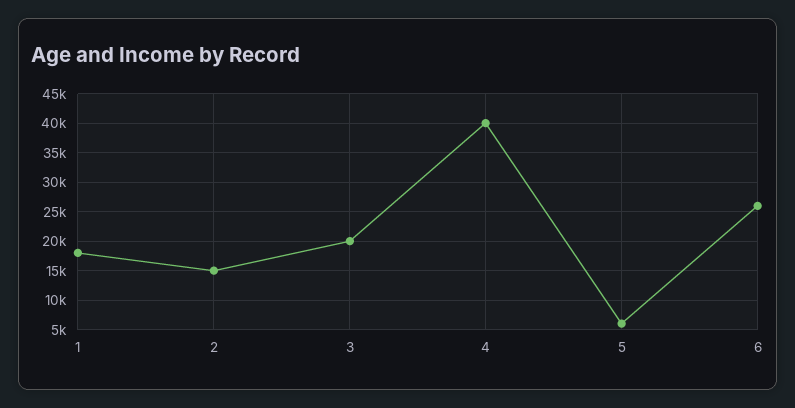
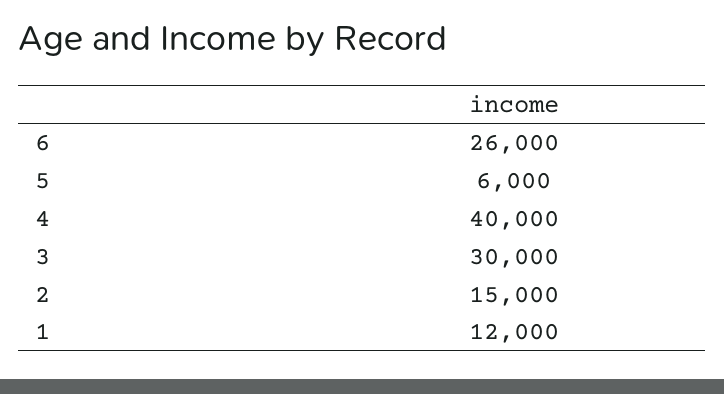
  {
-   "1": 17500,
+   "1": 12000,
    "2": 15000,
-   "3": 20000,
+   "3": 30000,
    "4": 40000,
    "5": 6000,
    "6": 26000
  }

